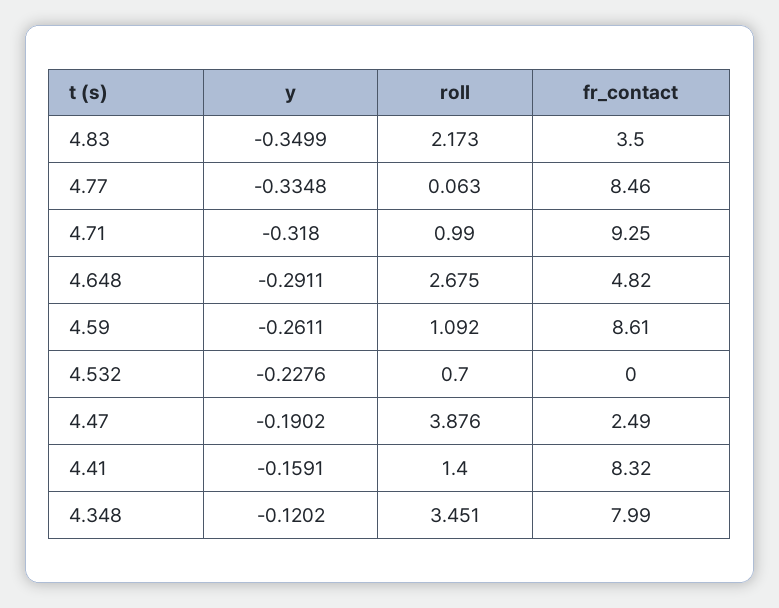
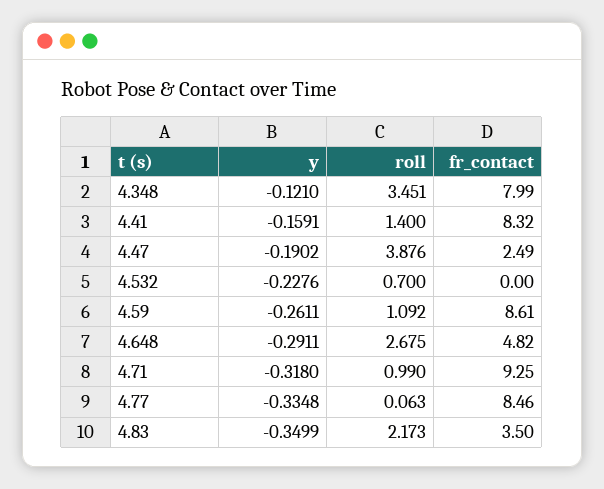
  {
    "y": {
      "4.83": -0.3499,
      "4.77": -0.3348,
      "4.71": -0.318,
      "4.648": -0.2911,
      "4.59": -0.2611,
      "4.532": -0.2276,
      "4.47": -0.1902,
      "4.41": -0.1591,
-     "4.348": -0.1202
+     "4.348": -0.121
    },
    "roll": {
      "4.83": 2.173,
      "4.77": 0.063,
      "4.71": 0.99,
      "4.648": 2.675,
      "4.59": 1.092,
      "4.532": 0.7,
      "4.47": 3.876,
      "4.41": 1.4,
      "4.348": 3.451
    },
    "fr_contact": {
      "4.83": 3.5,
      "4.77": 8.46,
      "4.71": 9.25,
      "4.648": 4.82,
      "4.59": 8.61,
      "4.532": 0,
      "4.47": 2.49,
      "4.41": 8.32,
      "4.348": 7.99
    }
  }

